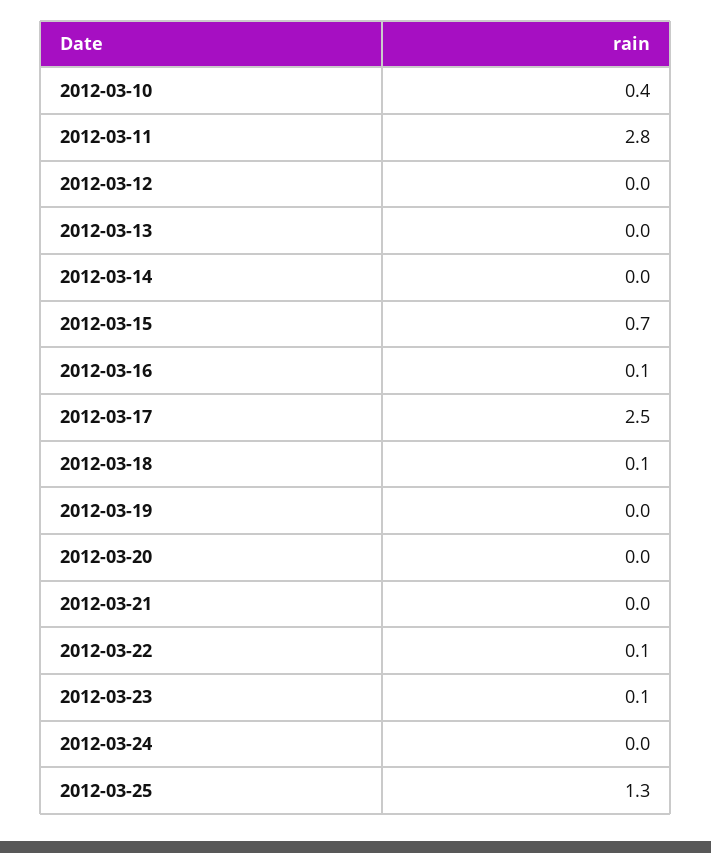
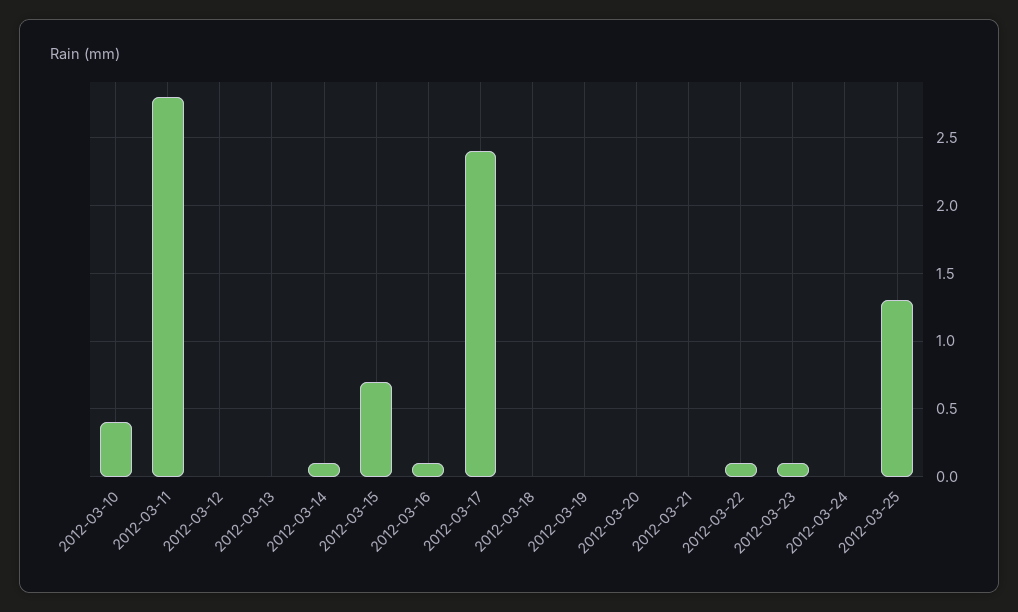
  {
    "2012-03-10": 0.4,
    "2012-03-11": 2.8,
    "2012-03-12": 0,
    "2012-03-13": 0,
-   "2012-03-14": 0,
+   "2012-03-14": 0.1,
    "2012-03-15": 0.7,
    "2012-03-16": 0.1,
-   "2012-03-17": 2.5,
+   "2012-03-17": 2.4,
-   "2012-03-18": 0.1,
+   "2012-03-18": 0,
    "2012-03-19": 0,
    "2012-03-20": 0,
    "2012-03-21": 0,
    "2012-03-22": 0.1,
    "2012-03-23": 0.1,
    "2012-03-24": 0,
    "2012-03-25": 1.3
  }

